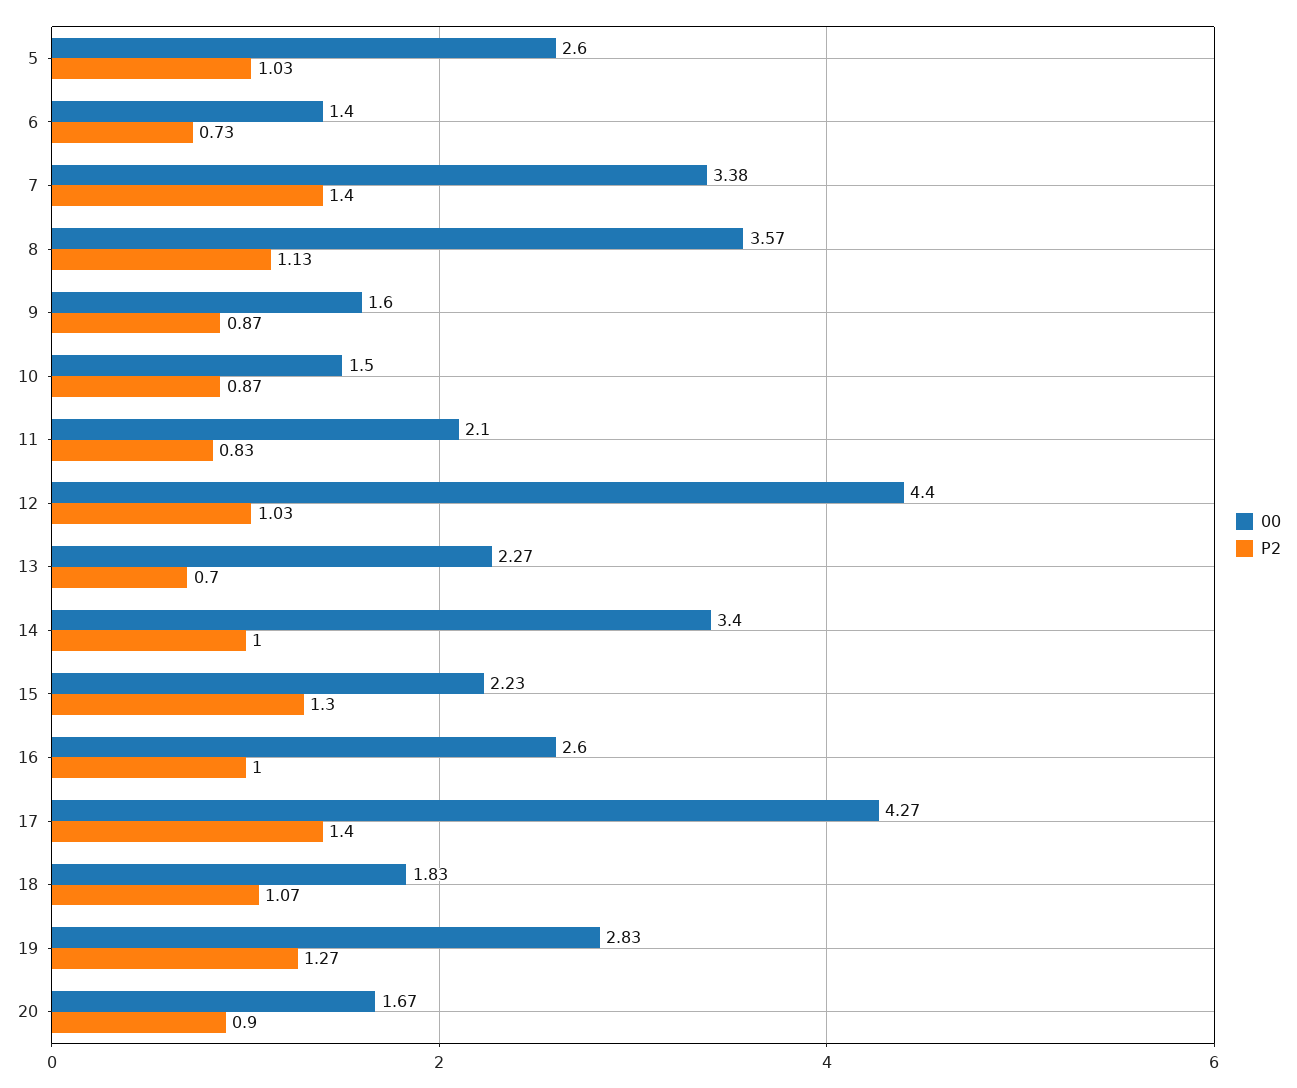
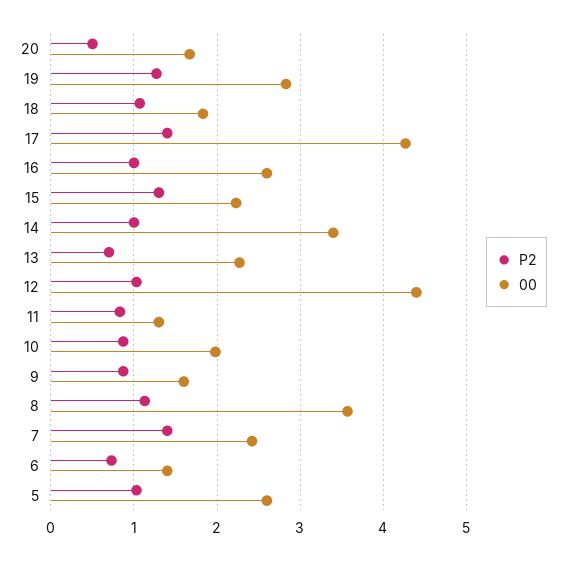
  {
    "00": {
      "5": 2.6,
      "6": 1.4,
-     "7": 3.38,
+     "7": 2.4,
      "8": 3.57,
      "9": 1.6,
-     "10": 1.5,
+     "10": 2,
-     "11": 2.1,
+     "11": 1.3,
      "12": 4.4,
      "13": 2.27,
      "14": 3.4,
      "15": 2.23,
      "16": 2.6,
      "17": 4.27,
      "18": 1.83,
      "19": 2.83,
      "20": 1.67
    },
    "P2": {
      "5": 1.03,
      "6": 0.73,
      "7": 1.4,
      "8": 1.13,
      "9": 0.87,
      "10": 0.87,
      "11": 0.83,
      "12": 1.03,
      "13": 0.7,
      "14": 1,
      "15": 1.3,
      "16": 1,
      "17": 1.4,
      "18": 1.07,
      "19": 1.27,
-     "20": 0.9
+     "20": 0.5
    }
  }

